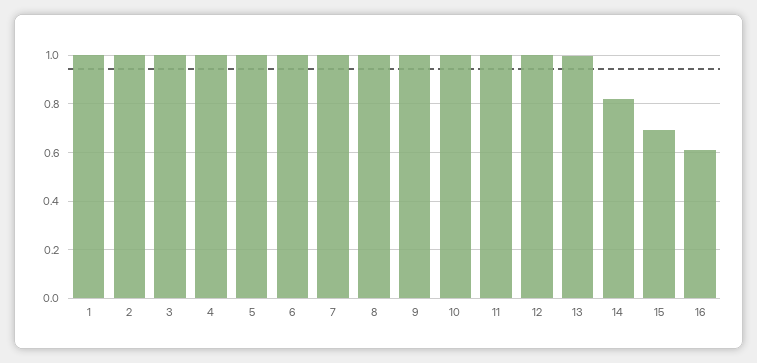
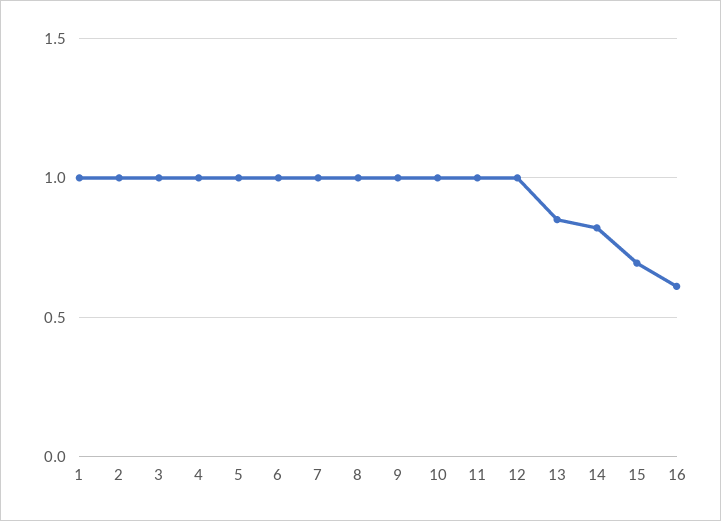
  {
    "1": 1,
    "2": 1,
    "3": 1,
    "4": 1,
    "5": 1,
    "6": 1,
    "7": 1,
    "8": 1,
    "9": 1,
    "10": 1,
    "11": 1,
    "12": 1,
-   "13": 1,
+   "13": 0.85,
    "14": 0.825,
    "15": 0.7,
    "16": 0.6
  }

